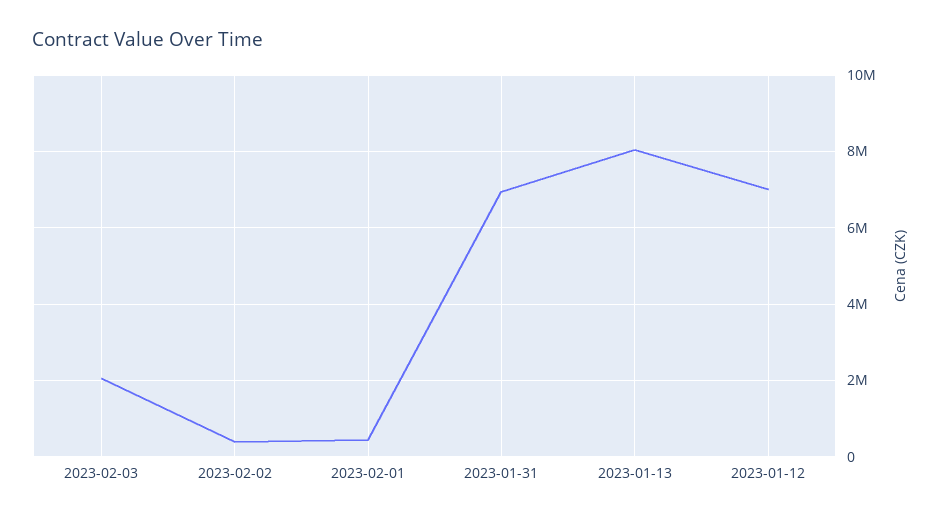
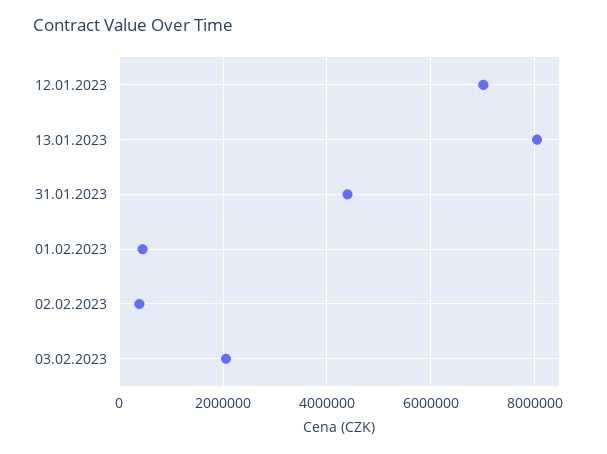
  {
    "2023-02-03": 2000000,
    "2023-02-02": 400000,
    "2023-02-01": 400000,
-   "2023-01-31": 7000000,
+   "2023-01-31": 4400000,
    "2023-01-13": 8000000,
    "2023-01-12": 7000000
  }

